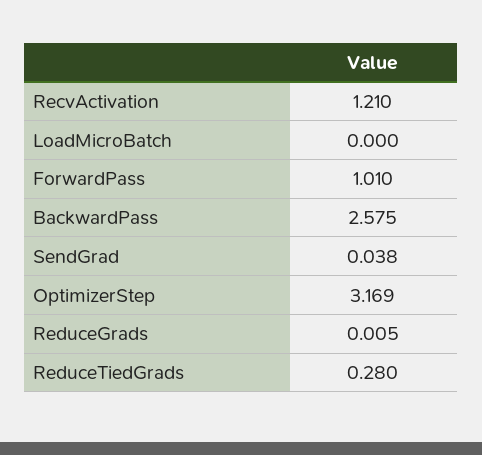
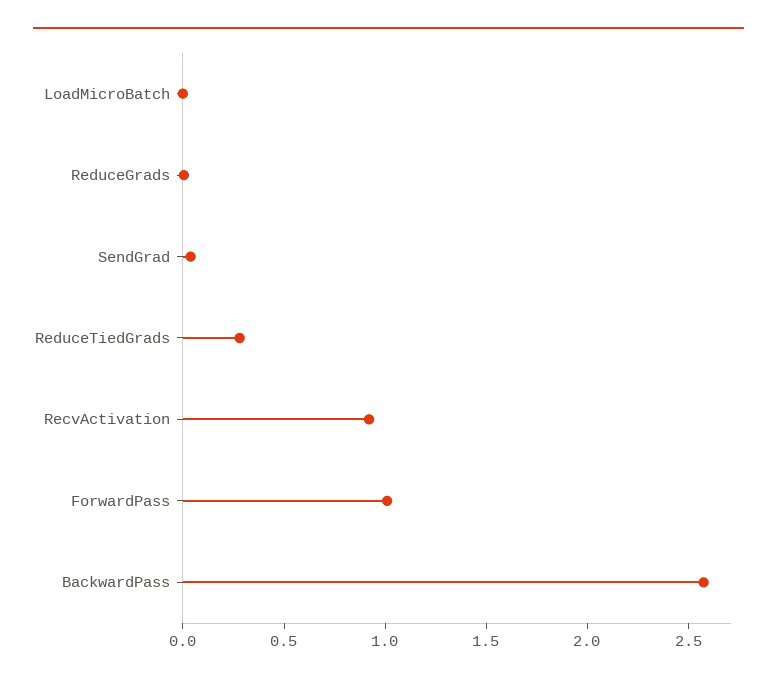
  {
-   "RecvActivation": 1.21,
+   "RecvActivation": 0.9,
    "LoadMicroBatch": 0,
    "ForwardPass": 1.01,
    "BackwardPass": 2.575,
    "SendGrad": 0.038,
-   "OptimizerStep": 3.169,
    "ReduceGrads": 0.005,
    "ReduceTiedGrads": 0.28
  }

